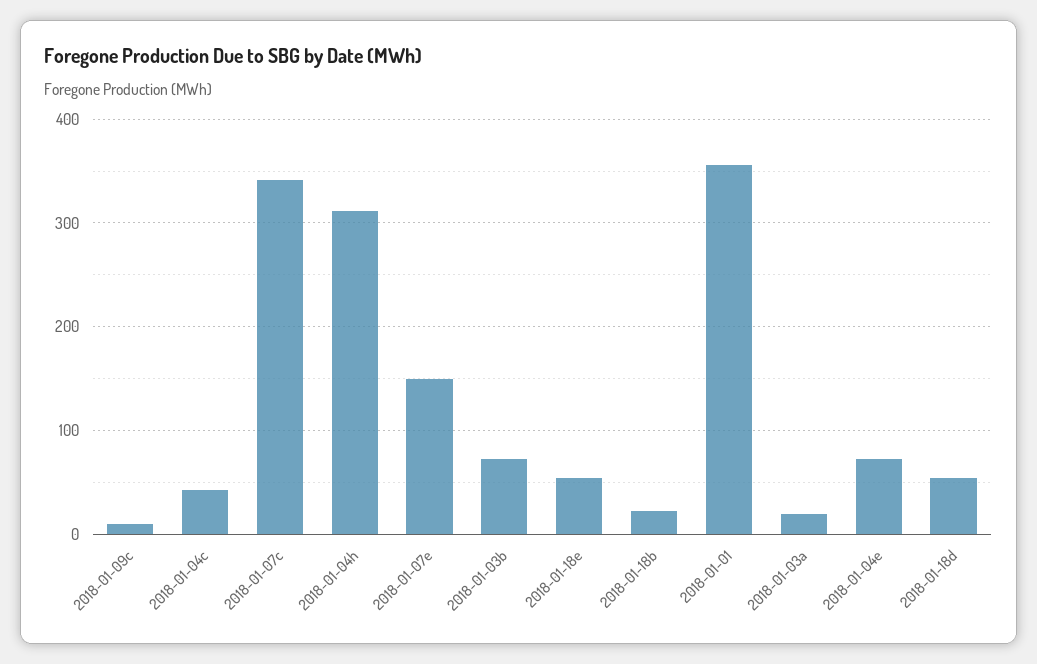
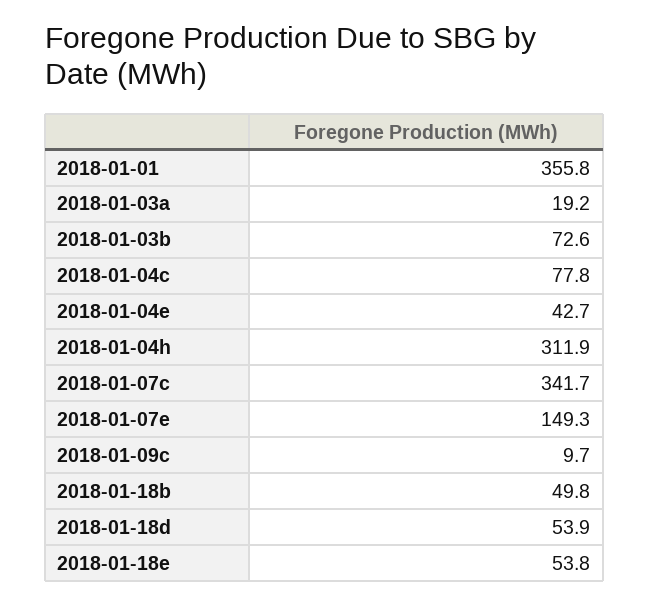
  {
    "2018-01-09c": 9.7,
-   "2018-01-04c": 40,
+   "2018-01-04c": 77.8,
    "2018-01-07c": 341.7,
    "2018-01-04h": 311.9,
    "2018-01-07e": 149.3,
    "2018-01-03b": 72.6,
    "2018-01-18e": 53.8,
-   "2018-01-18b": 20,
+   "2018-01-18b": 49.8,
    "2018-01-01": 355.8,
    "2018-01-03a": 19.2,
-   "2018-01-04e": 70,
+   "2018-01-04e": 42.7,
    "2018-01-18d": 53.9
  }

